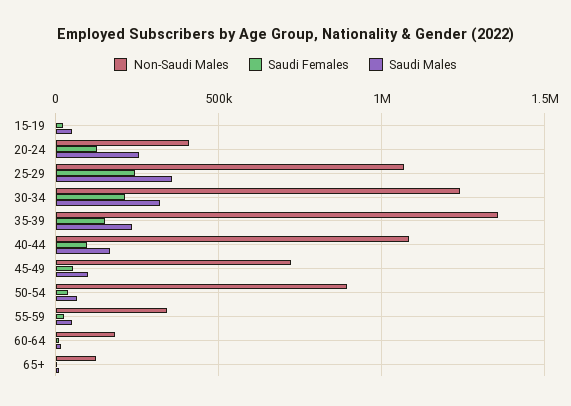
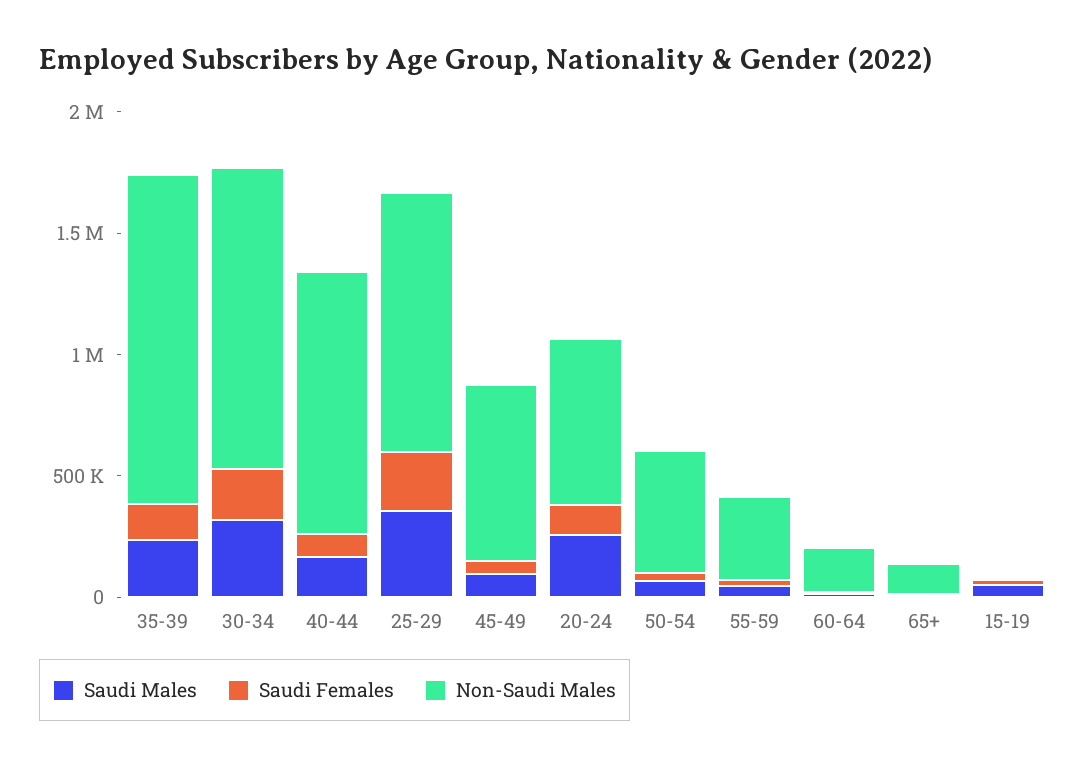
  {
    "Non-Saudi Males": {
      "15-19": 0,
-     "20-24": 400000,
+     "20-24": 700000,
      "25-29": 1050000,
      "30-34": 1250000,
      "35-39": 1350000,
      "40-44": 1100000,
      "45-49": 700000,
-     "50-54": 900000,
+     "50-54": 500000,
      "55-59": 350000,
      "60-64": 200000,
      "65+": 100000
    },
    "Saudi Females": {
      "15-19": 0,
      "20-24": 150000,
      "25-29": 250000,
      "30-34": 200000,
      "35-39": 150000,
      "40-44": 100000,
      "45-49": 50000,
      "50-54": 50000,
      "55-59": 0,
      "60-64": 0,
      "65+": 0
    },
    "Saudi Males": {
      "15-19": 50000,
      "20-24": 250000,
      "25-29": 350000,
      "30-34": 300000,
      "35-39": 250000,
      "40-44": 150000,
      "45-49": 100000,
      "50-54": 50000,
      "55-59": 50000,
      "60-64": 0,
      "65+": 0
    }
  }

